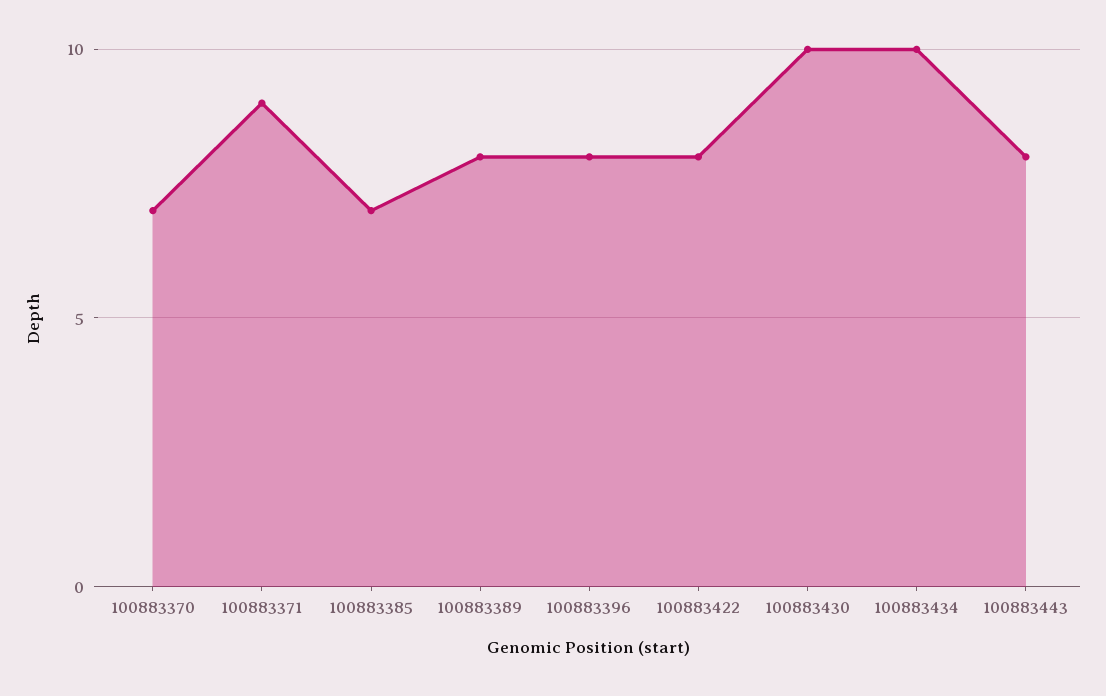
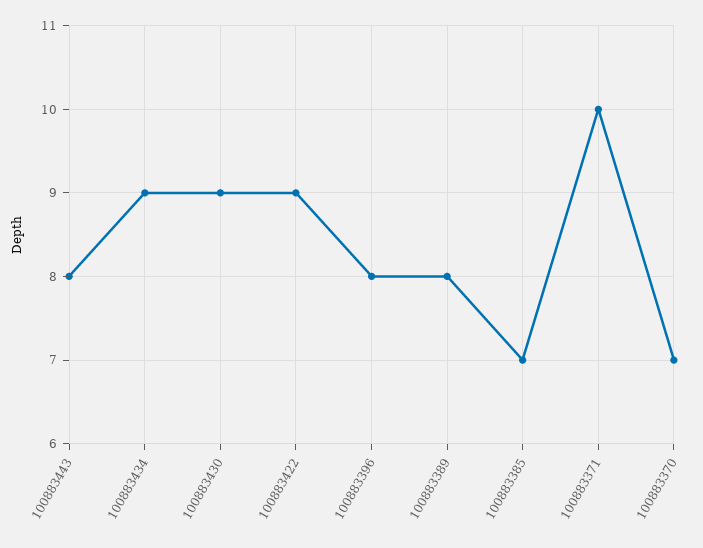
  {
    "100883370": 7,
-   "100883371": 9,
+   "100883371": 10,
    "100883385": 7,
    "100883389": 8,
    "100883396": 8,
-   "100883422": 8,
+   "100883422": 9,
-   "100883430": 10,
+   "100883430": 9,
-   "100883434": 10,
+   "100883434": 9,
    "100883443": 8
  }

